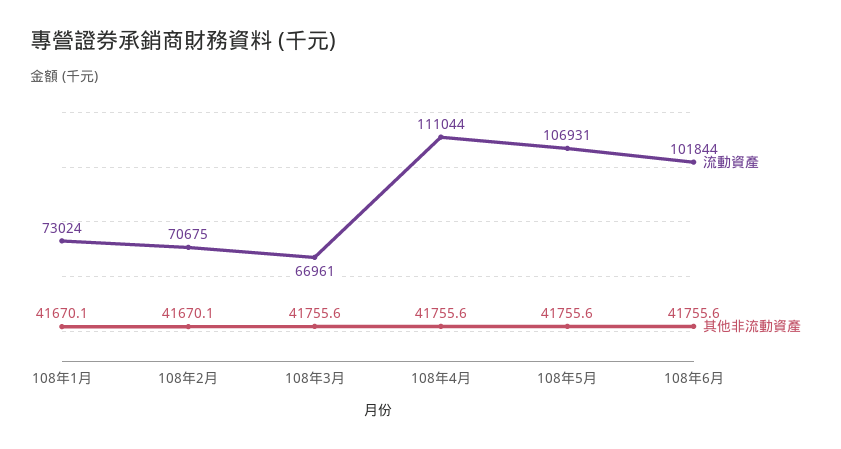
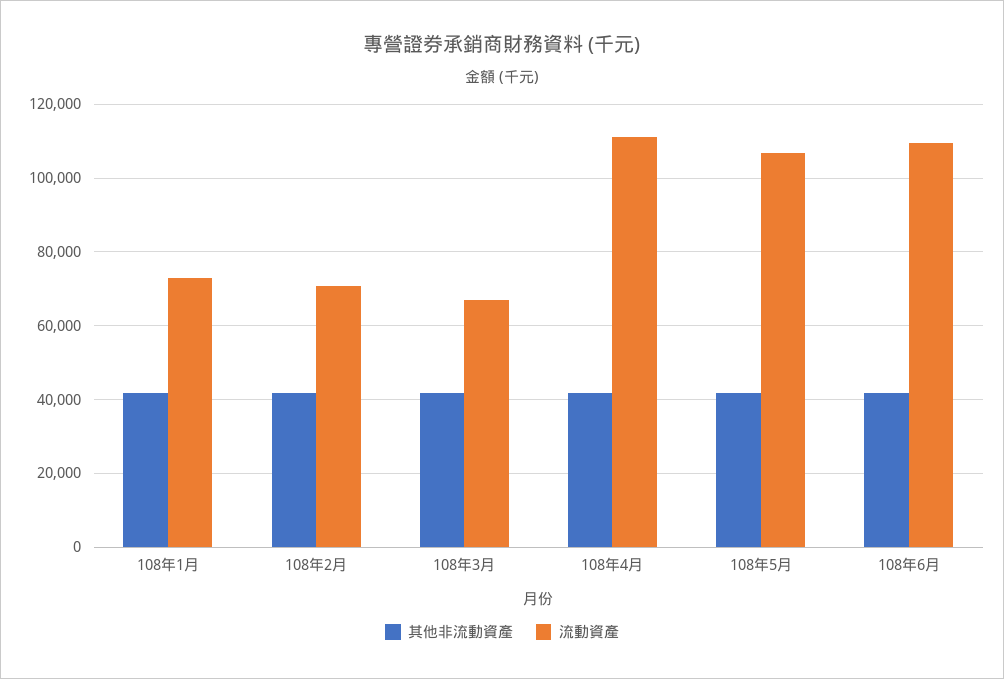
  {
    "流動資產": {
      "108年1月": 73024,
      "108年2月": 70675,
      "108年3月": 66961,
      "108年4月": 111044,
      "108年5月": 106931,
-     "108年6月": 101844
+     "108年6月": 110000
    },
    "其他非流動資產": {
      "108年1月": 41670.1,
      "108年2月": 41670.1,
      "108年3月": 41755.6,
      "108年4月": 41755.6,
      "108年5月": 41755.6,
      "108年6月": 41755.6
    }
  }

